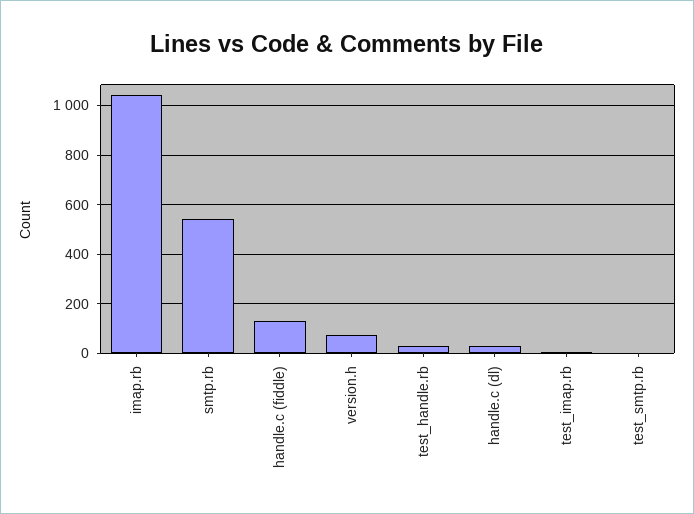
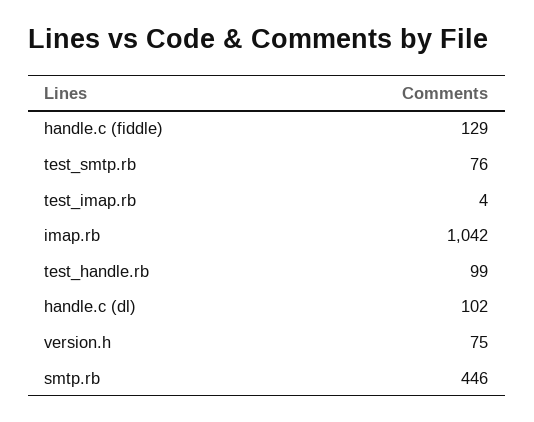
  {
    "imap.rb": 1042,
-   "smtp.rb": 550,
+   "smtp.rb": 446,
    "handle.c (fiddle)": 129,
    "version.h": 75,
-   "test_handle.rb": 25,
+   "test_handle.rb": 99,
-   "handle.c (dl)": 25,
+   "handle.c (dl)": 102,
    "test_imap.rb": 4,
-   "test_smtp.rb": 0
+   "test_smtp.rb": 76
  }

